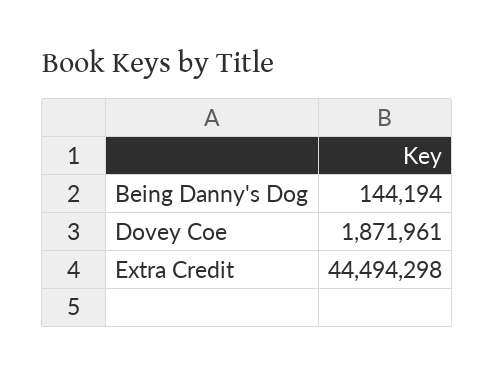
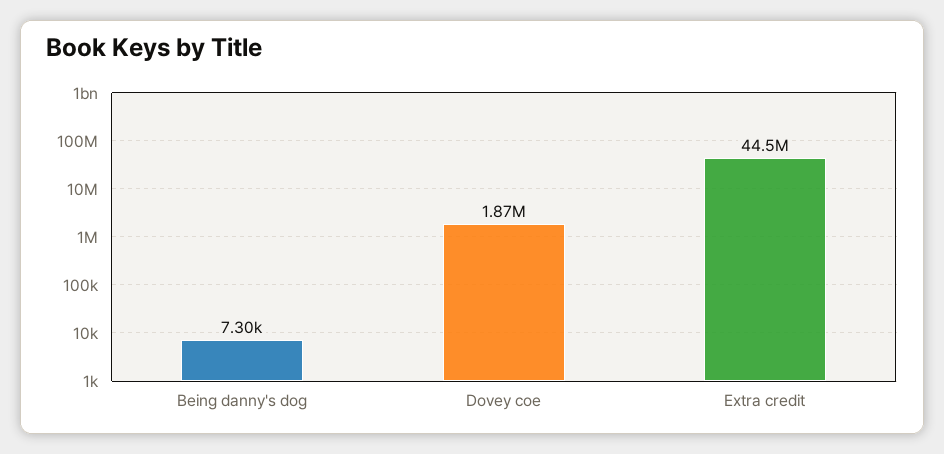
  {
-   "Being Danny's Dog": 144194,
+   "Being Danny's Dog": 7300,
    "Dovey Coe": 1871961,
    "Extra Credit": 44494298
  }

